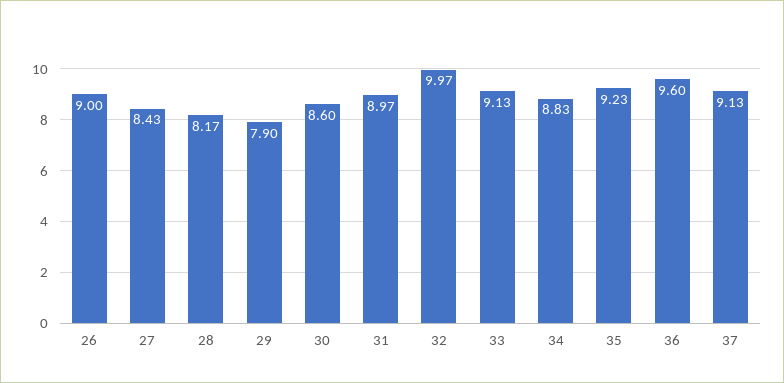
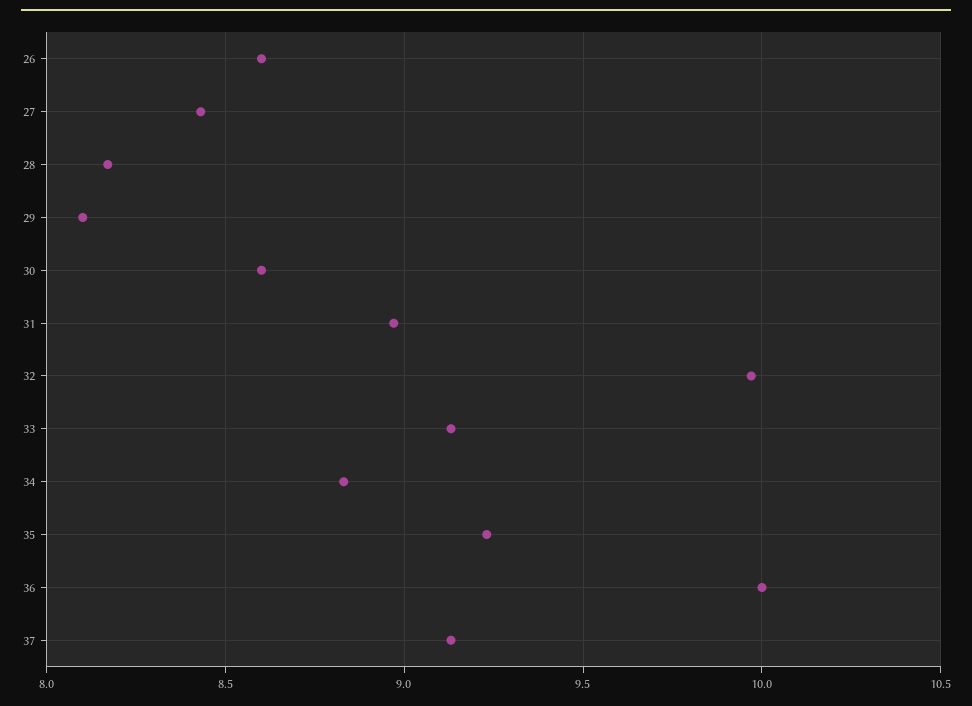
  {
-   "26": 9,
+   "26": 8.6,
    "27": 8.43,
    "28": 8.17,
-   "29": 7.9,
+   "29": 8.1,
    "30": 8.6,
    "31": 8.97,
    "32": 9.97,
    "33": 9.13,
    "34": 8.83,
    "35": 9.23,
-   "36": 9.6,
+   "36": 10,
    "37": 9.13
  }

